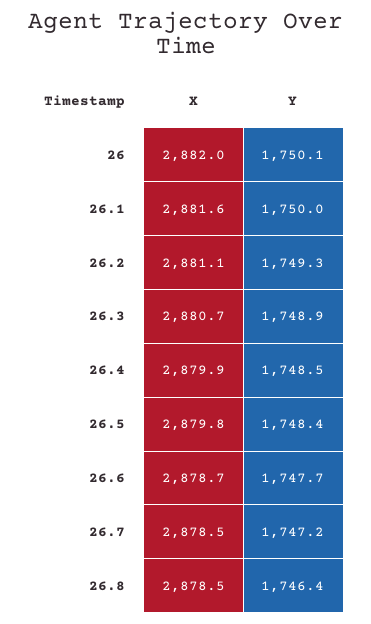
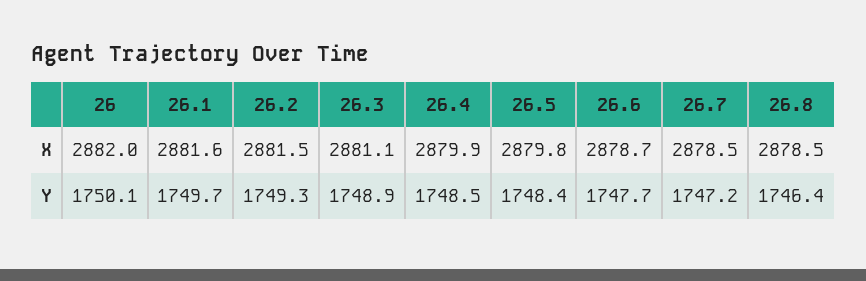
  {
    "X": {
      "26": 2882,
      "26.1": 2881.6,
-     "26.2": 2881.1,
+     "26.2": 2881.5,
-     "26.3": 2880.7,
+     "26.3": 2881.1,
      "26.4": 2879.9,
      "26.5": 2879.8,
      "26.6": 2878.7,
      "26.7": 2878.5,
      "26.8": 2878.5
    },
    "Y": {
      "26": 1750.1,
-     "26.1": 1750,
+     "26.1": 1749.7,
      "26.2": 1749.3,
      "26.3": 1748.9,
      "26.4": 1748.5,
      "26.5": 1748.4,
      "26.6": 1747.7,
      "26.7": 1747.2,
      "26.8": 1746.4
    }
  }

